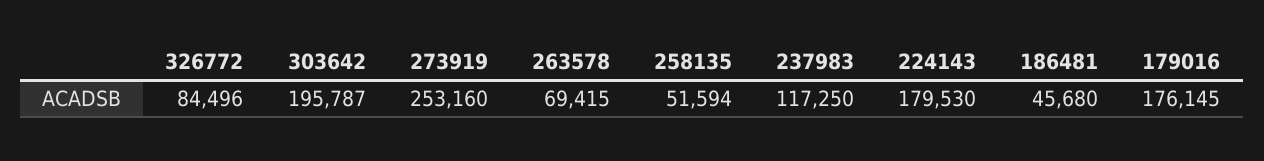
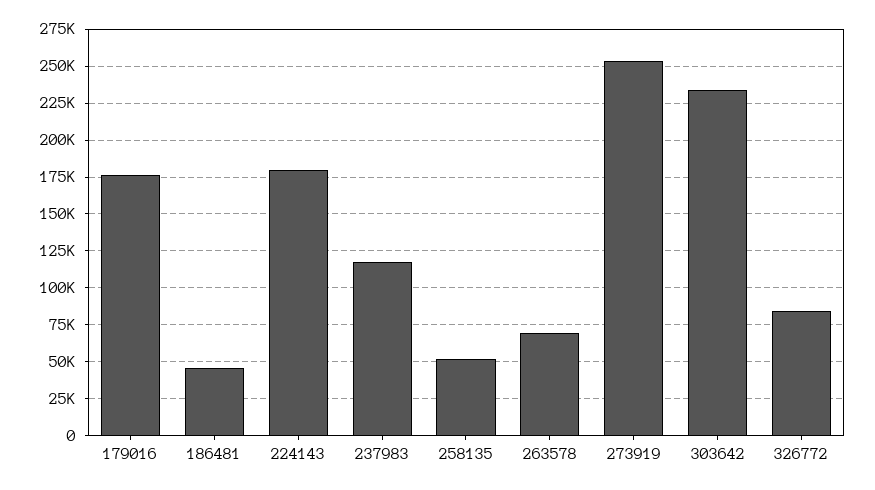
  {
    "326772": 84496,
-   "303642": 195787,
+   "303642": 235000,
    "273919": 253160,
    "263578": 69415,
    "258135": 51594,
    "237983": 117250,
    "224143": 179530,
    "186481": 45680,
    "179016": 176145
  }

